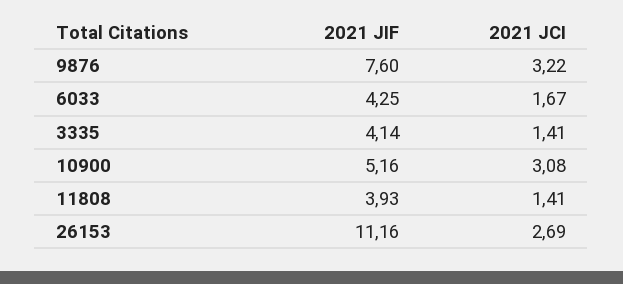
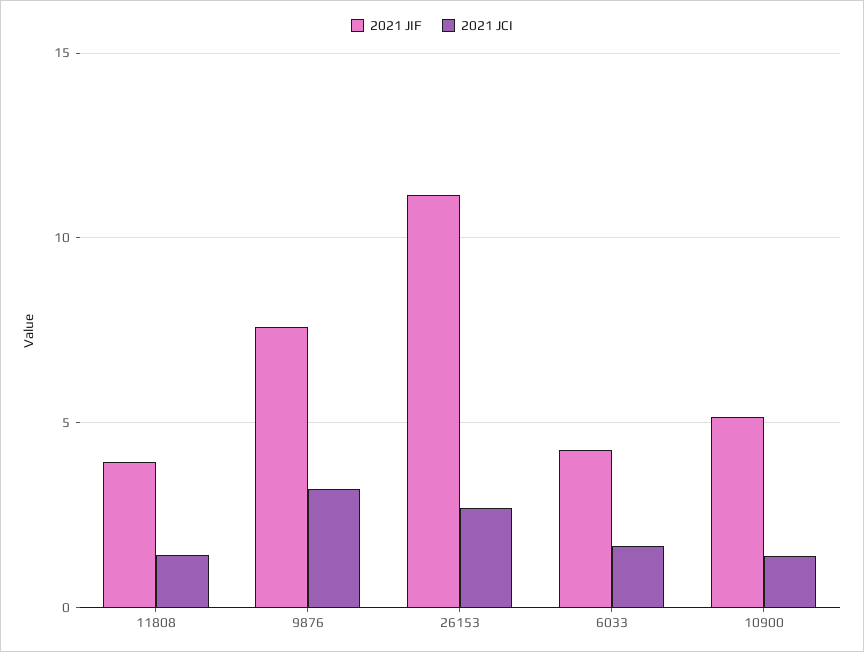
  {
    "2021 JIF": {
      "9876": 7.6,
      "6033": 4.25,
-     "3335": 4.14,
      "10900": 5.16,
      "11808": 3.93,
      "26153": 11.16
    },
    "2021 JCI": {
      "9876": 3.22,
      "6033": 1.67,
-     "3335": 1.41,
-     "10900": 3.08,
+     "10900": 1.5,
      "11808": 1.41,
      "26153": 2.69
    }
  }

